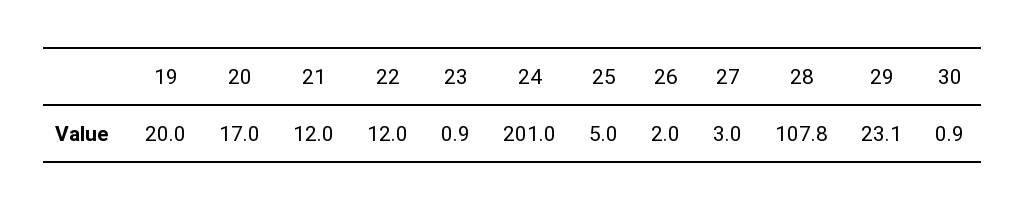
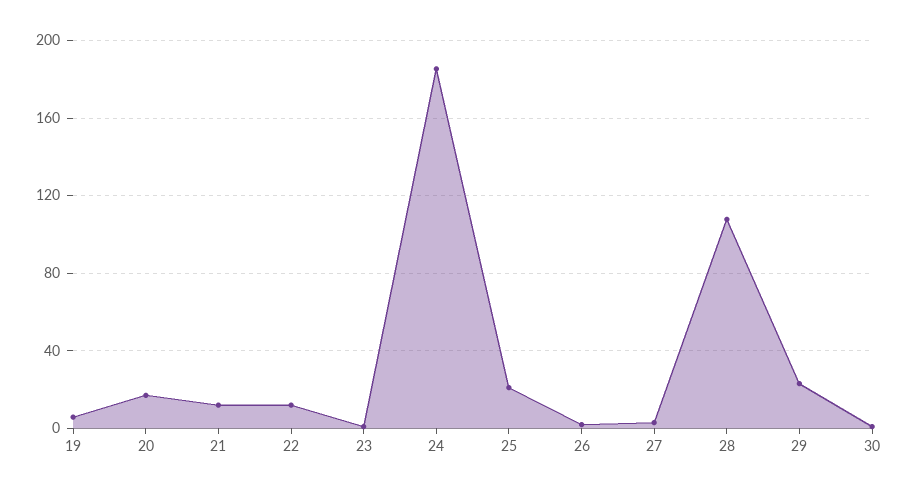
  {
-   "19": 20,
+   "19": 5,
    "20": 17,
    "21": 12,
    "22": 12,
    "23": 0.9,
-   "24": 201,
+   "24": 185,
-   "25": 5,
+   "25": 20,
    "26": 2,
    "27": 3,
    "28": 107.8,
    "29": 23.1,
    "30": 0.9
  }

